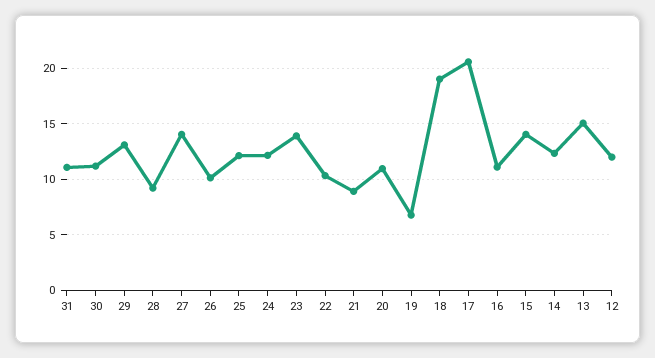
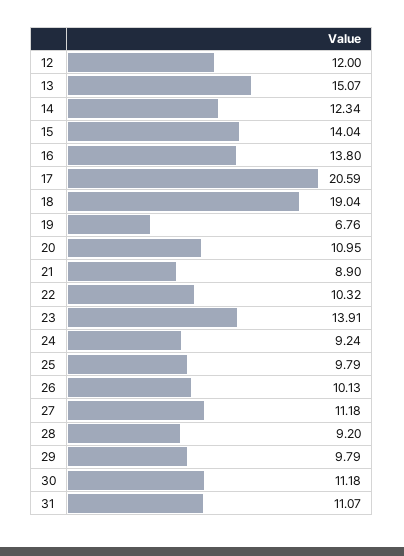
  {
    "31": 11.07,
    "30": 11.18,
-   "29": 13,
+   "29": 9.79,
    "28": 9.2,
-   "27": 14,
+   "27": 11.18,
    "26": 10.13,
-   "25": 12,
+   "25": 9.79,
-   "24": 12,
+   "24": 9.24,
    "23": 13.91,
    "22": 10.32,
    "21": 8.9,
    "20": 10.95,
    "19": 6.76,
    "18": 19.04,
    "17": 20.59,
-   "16": 11,
+   "16": 13.8,
    "15": 14.04,
    "14": 12.34,
    "13": 15.07,
    "12": 12
  }

